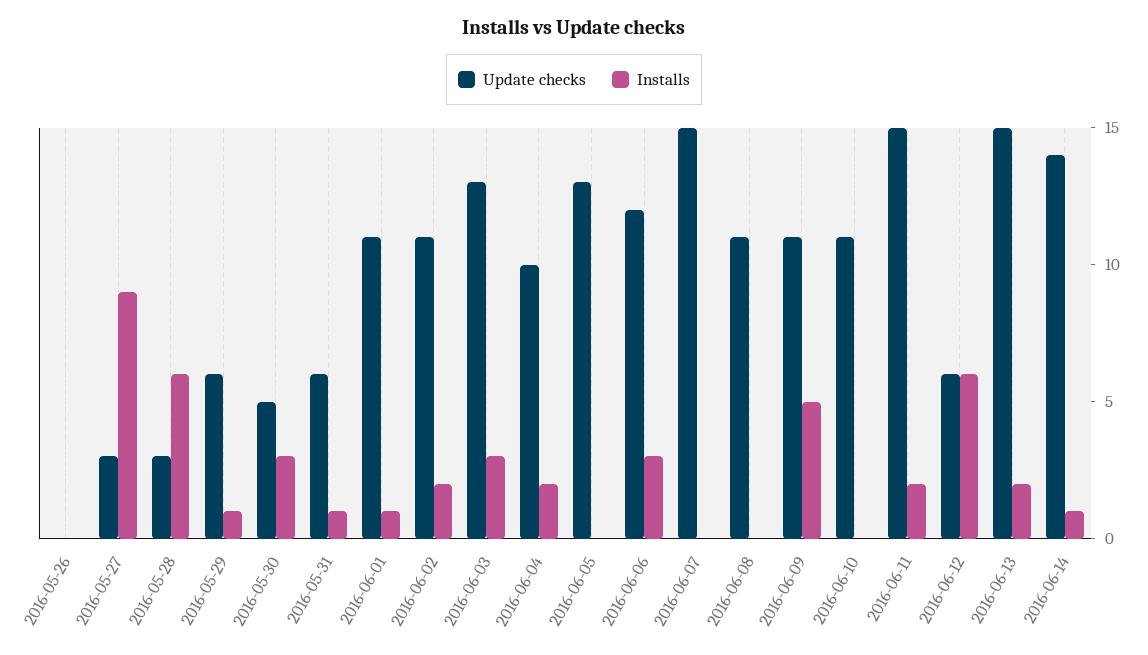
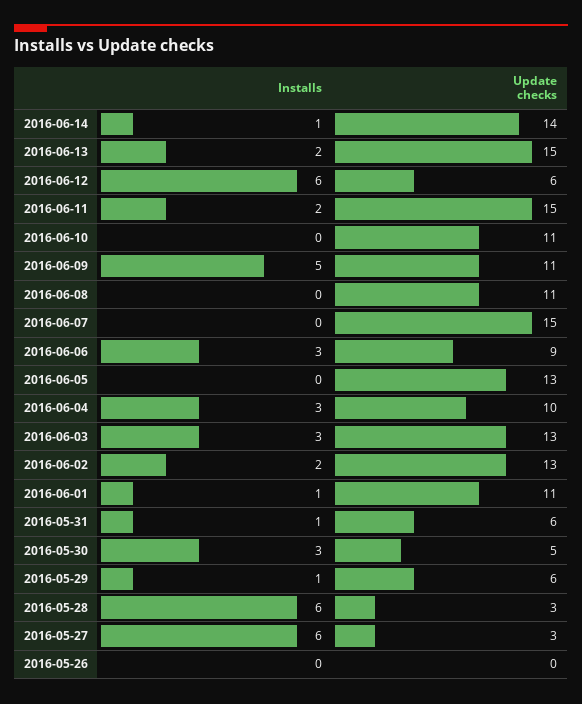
  {
    "Update checks": {
      "2016-05-26": 0,
      "2016-05-27": 3,
      "2016-05-28": 3,
      "2016-05-29": 6,
      "2016-05-30": 5,
      "2016-05-31": 6,
      "2016-06-01": 11,
-     "2016-06-02": 11,
+     "2016-06-02": 13,
      "2016-06-03": 13,
      "2016-06-04": 10,
      "2016-06-05": 13,
-     "2016-06-06": 12,
+     "2016-06-06": 9,
      "2016-06-07": 15,
      "2016-06-08": 11,
      "2016-06-09": 11,
      "2016-06-10": 11,
      "2016-06-11": 15,
      "2016-06-12": 6,
      "2016-06-13": 15,
      "2016-06-14": 14
    },
    "Installs": {
      "2016-05-26": 0,
-     "2016-05-27": 9,
+     "2016-05-27": 6,
      "2016-05-28": 6,
      "2016-05-29": 1,
      "2016-05-30": 3,
      "2016-05-31": 1,
      "2016-06-01": 1,
      "2016-06-02": 2,
      "2016-06-03": 3,
-     "2016-06-04": 2,
+     "2016-06-04": 3,
      "2016-06-05": 0,
      "2016-06-06": 3,
      "2016-06-07": 0,
      "2016-06-08": 0,
      "2016-06-09": 5,
      "2016-06-10": 0,
      "2016-06-11": 2,
      "2016-06-12": 6,
      "2016-06-13": 2,
      "2016-06-14": 1
    }
  }

